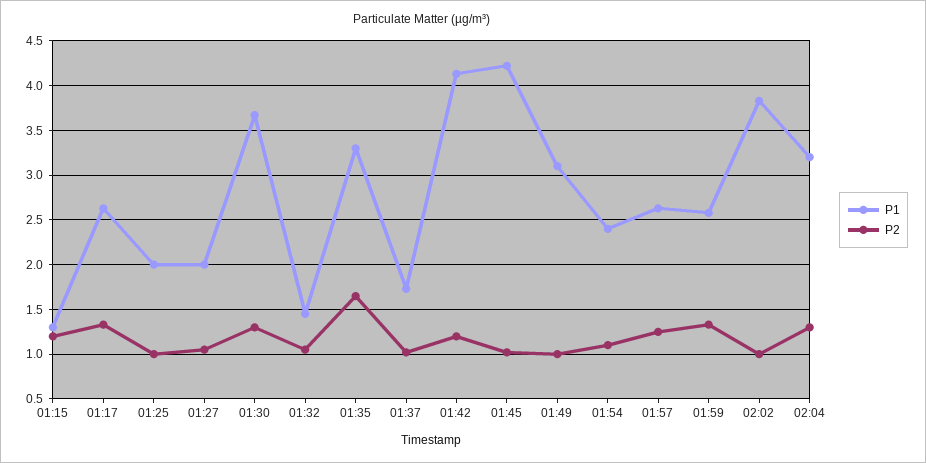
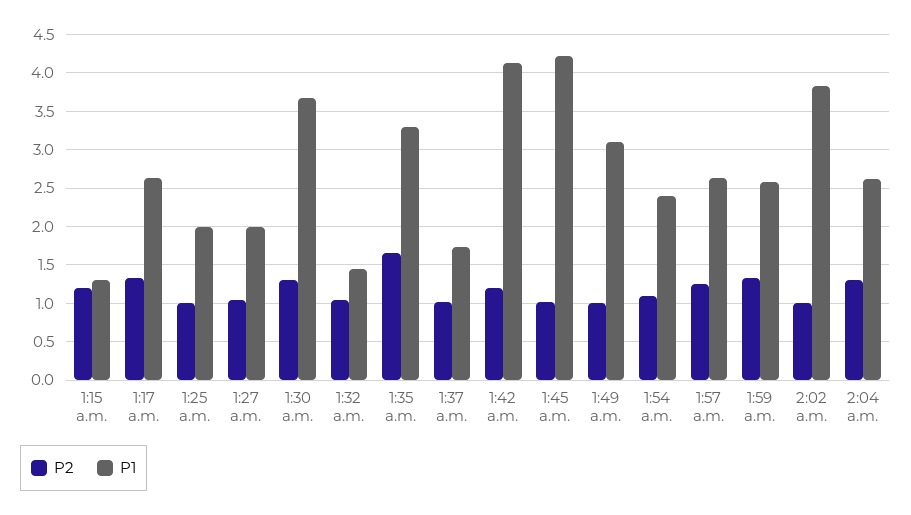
  {
    "P1": {
      "01:15": 1.3,
      "01:17": 2.6,
      "01:25": 2,
      "01:27": 2,
      "01:30": 3.7,
      "01:32": 1.5,
      "01:35": 3.3,
      "01:37": 1.7,
      "01:42": 4.1,
      "01:45": 4.2,
      "01:49": 3.1,
      "01:54": 2.4,
      "01:57": 2.6,
      "01:59": 2.6,
      "02:02": 3.8,
-     "02:04": 3.2
+     "02:04": 2.6
    },
    "P2": {
      "01:15": 1.2,
      "01:17": 1.3,
      "01:25": 1,
      "01:27": 1.1,
      "01:30": 1.3,
      "01:32": 1.1,
      "01:35": 1.7,
      "01:37": 1,
      "01:42": 1.2,
      "01:45": 1,
      "01:49": 1,
      "01:54": 1.1,
      "01:57": 1.3,
      "01:59": 1.3,
      "02:02": 1,
      "02:04": 1.3
    }
  }

